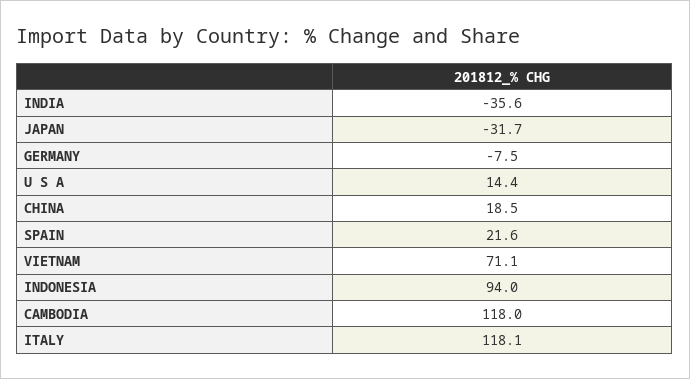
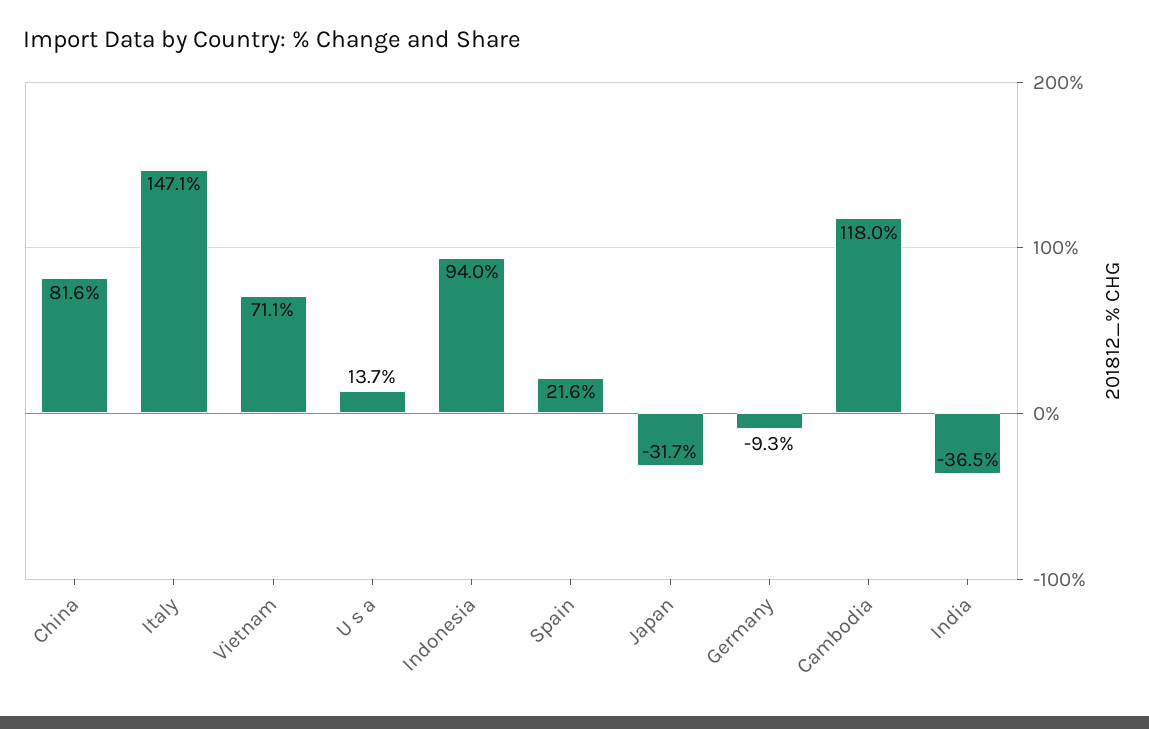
  {
-   "INDIA": -35.6,
+   "INDIA": -36.5,
    "JAPAN": -31.7,
-   "GERMANY": -7.5,
+   "GERMANY": -9.3,
-   "U S A": 14.4,
+   "U S A": 13.7,
-   "CHINA": 18.5,
+   "CHINA": 81.6,
    "SPAIN": 21.6,
    "VIETNAM": 71.1,
    "INDONESIA": 94,
    "CAMBODIA": 118,
-   "ITALY": 118.1
+   "ITALY": 147.1
  }

